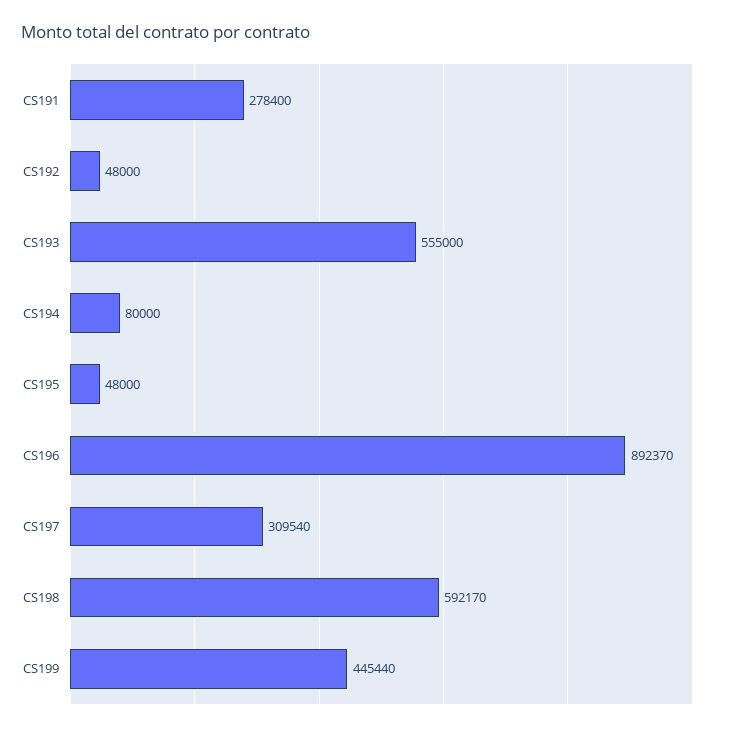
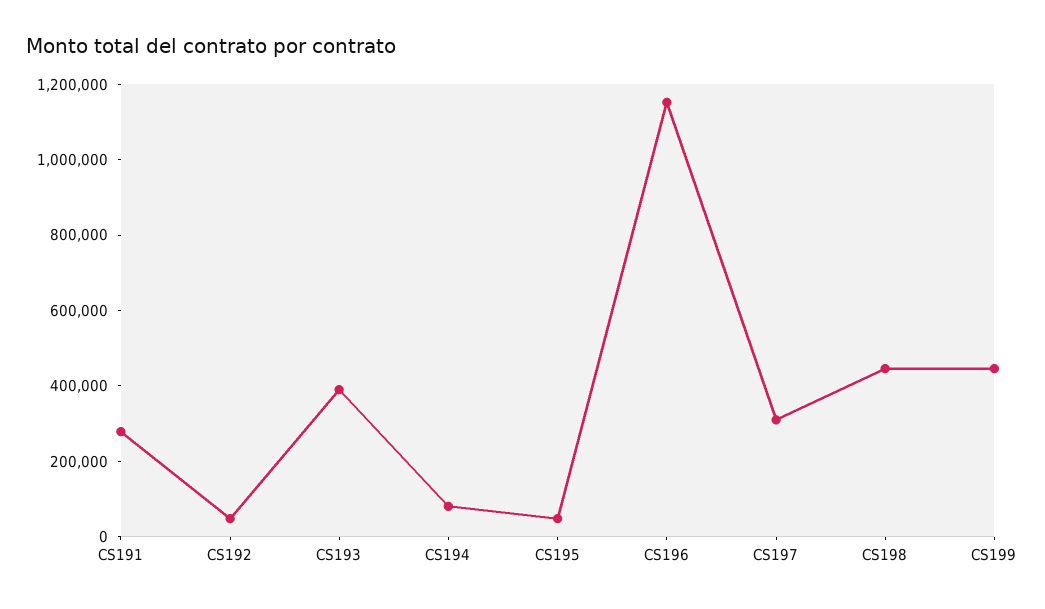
  {
    "CS191": 278400,
    "CS192": 48000,
-   "CS193": 555000,
+   "CS193": 400000,
    "CS194": 80000,
    "CS195": 48000,
-   "CS196": 892370,
+   "CS196": 1150000,
    "CS197": 309540,
-   "CS198": 592170,
+   "CS198": 450000,
    "CS199": 445440
  }

